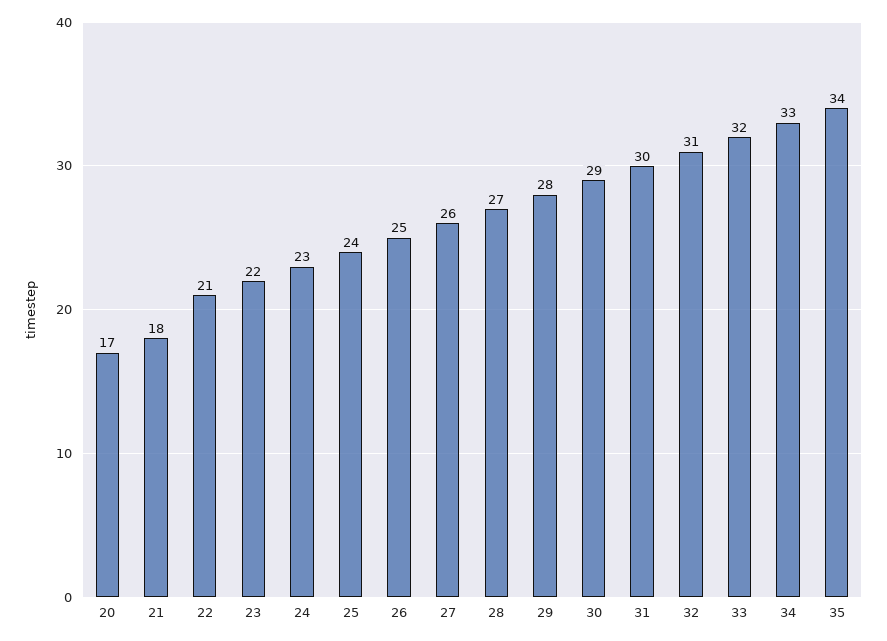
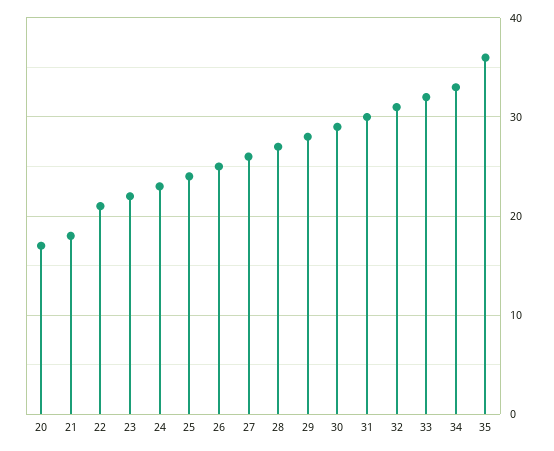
  {
    "20": 17,
    "21": 18,
    "22": 21,
    "23": 22,
    "24": 23,
    "25": 24,
    "26": 25,
    "27": 26,
    "28": 27,
    "29": 28,
    "30": 29,
    "31": 30,
    "32": 31,
    "33": 32,
    "34": 33,
-   "35": 34
+   "35": 36
  }

